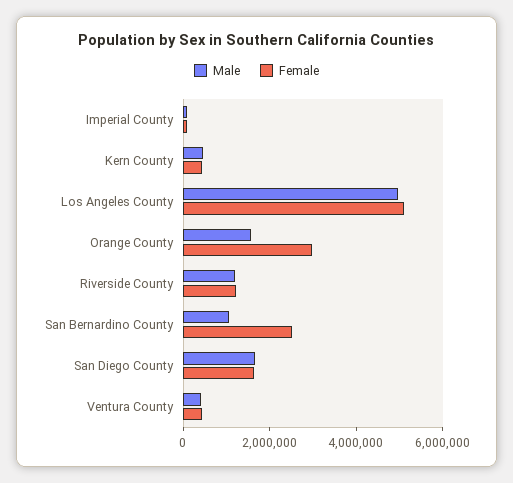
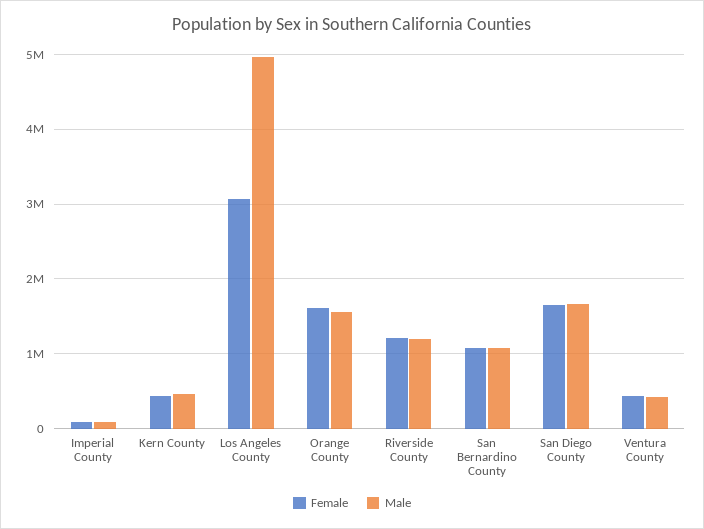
  {
    "Male": {
      "Imperial County": 100000,
      "Kern County": 500000,
      "Los Angeles County": 5000000,
      "Orange County": 1600000,
      "Riverside County": 1200000,
      "San Bernardino County": 1100000,
      "San Diego County": 1700000,
      "Ventura County": 400000
    },
    "Female": {
      "Imperial County": 100000,
      "Kern County": 400000,
-     "Los Angeles County": 5000000,
+     "Los Angeles County": 3100000,
-     "Orange County": 3000000,
+     "Orange County": 1600000,
      "Riverside County": 1200000,
-     "San Bernardino County": 2500000,
+     "San Bernardino County": 1100000,
      "San Diego County": 1600000,
      "Ventura County": 400000
    }
  }

